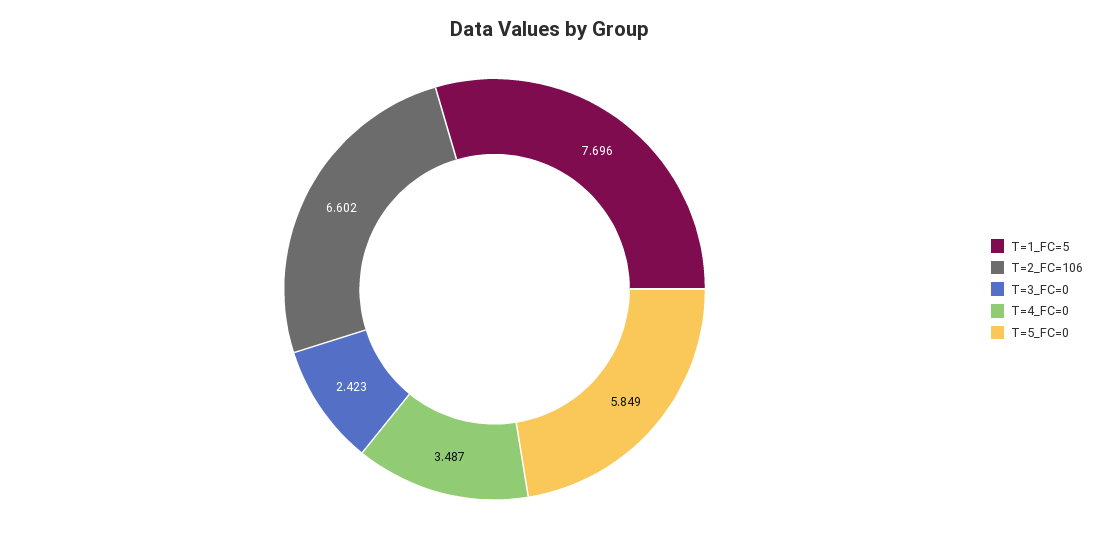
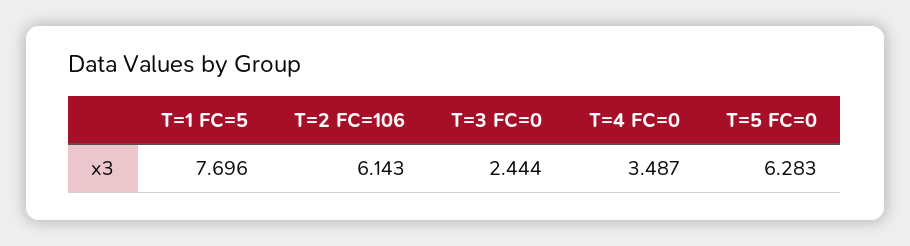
  {
    "T=1_FC=5": 7.696,
-   "T=2_FC=106": 6.602,
+   "T=2_FC=106": 6.143,
-   "T=3_FC=0": 2.423,
+   "T=3_FC=0": 2.444,
    "T=4_FC=0": 3.487,
-   "T=5_FC=0": 5.849
+   "T=5_FC=0": 6.283
  }

